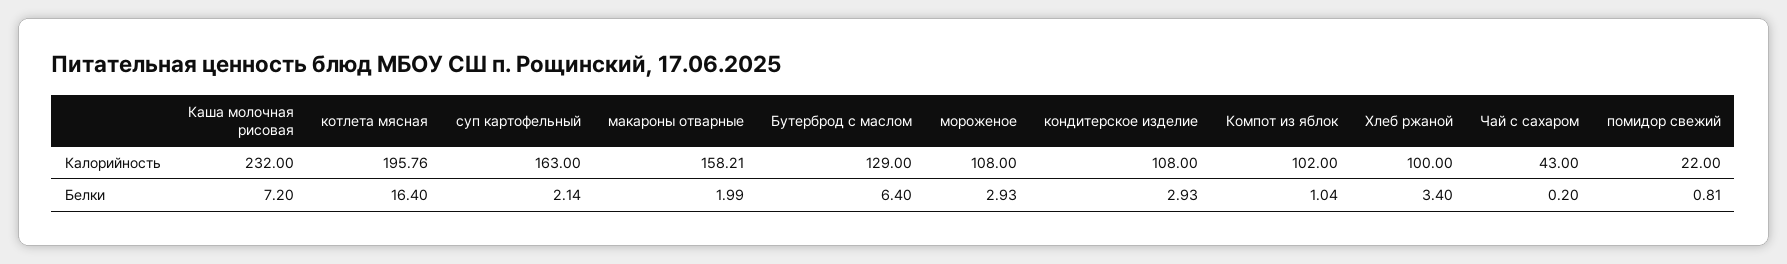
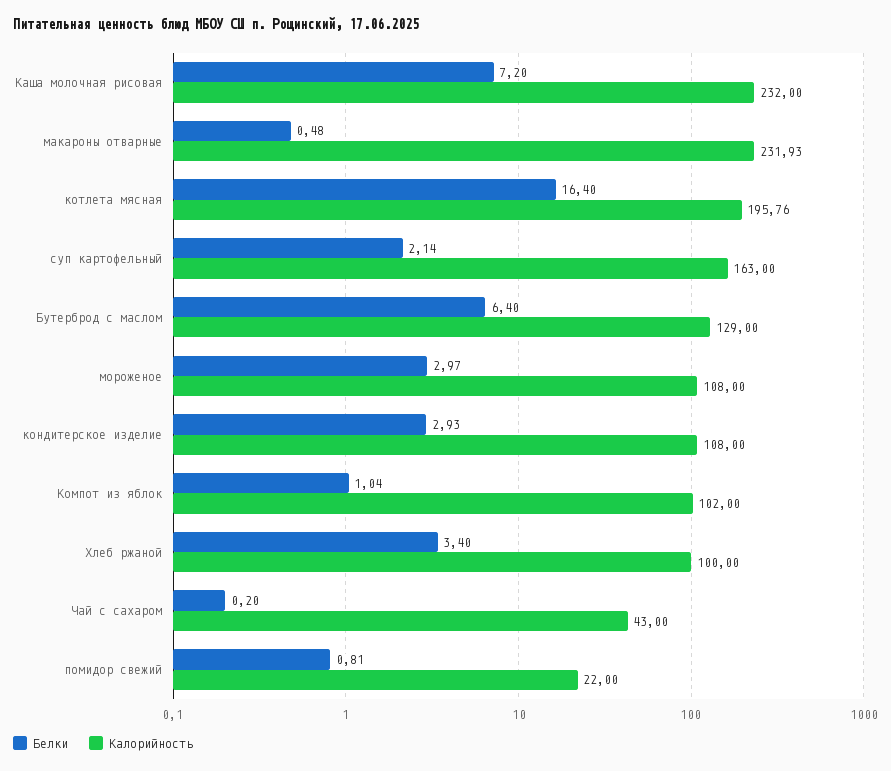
  {
    "Калорийность": {
      "Каша молочная рисовая": 232,
      "котлета мясная": 195.76,
      "суп картофельный": 163,
-     "макароны отварные": 158.21,
+     "макароны отварные": 231.93,
      "Бутерброд с маслом": 129,
      "мороженое": 108,
      "кондитерское изделие": 108,
      "Компот из яблок": 102,
      "Хлеб ржаной": 100,
      "Чай с сахаром": 43,
      "помидор свежий": 22
    },
    "Белки": {
      "Каша молочная рисовая": 7.2,
      "котлета мясная": 16.4,
      "суп картофельный": 2.14,
-     "макароны отварные": 1.99,
+     "макароны отварные": 0.48,
      "Бутерброд с маслом": 6.4,
-     "мороженое": 2.93,
+     "мороженое": 2.97,
      "кондитерское изделие": 2.93,
      "Компот из яблок": 1.04,
      "Хлеб ржаной": 3.4,
      "Чай с сахаром": 0.2,
      "помидор свежий": 0.81
    }
  }

